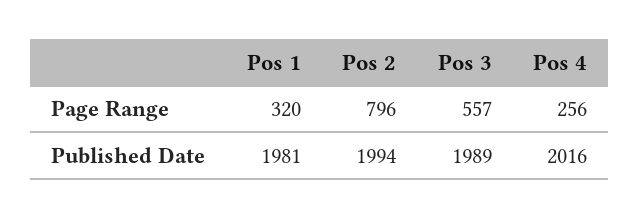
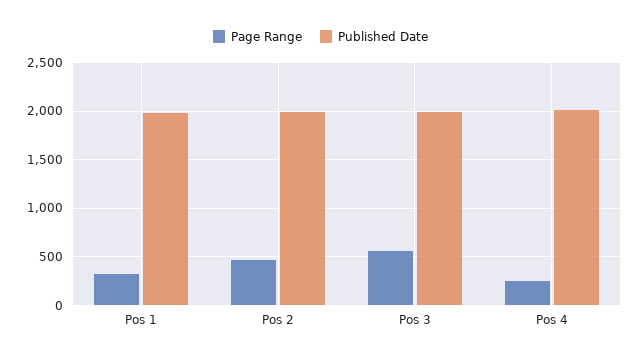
  {
    "Page Range": {
      "Pos 1": 320,
-     "Pos 2": 796,
+     "Pos 2": 500,
      "Pos 3": 557,
      "Pos 4": 256
    },
    "Published Date": {
      "Pos 1": 1981,
      "Pos 2": 1994,
      "Pos 3": 1989,
      "Pos 4": 2016
    }
  }

